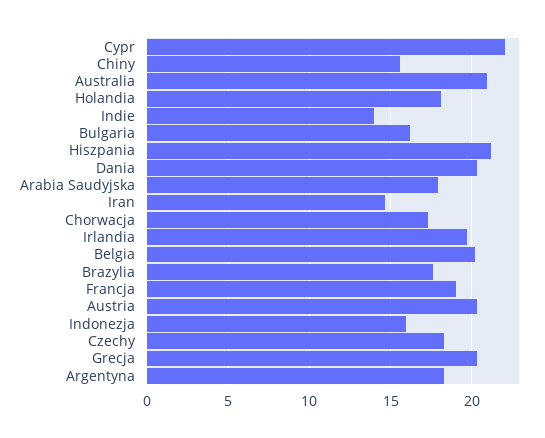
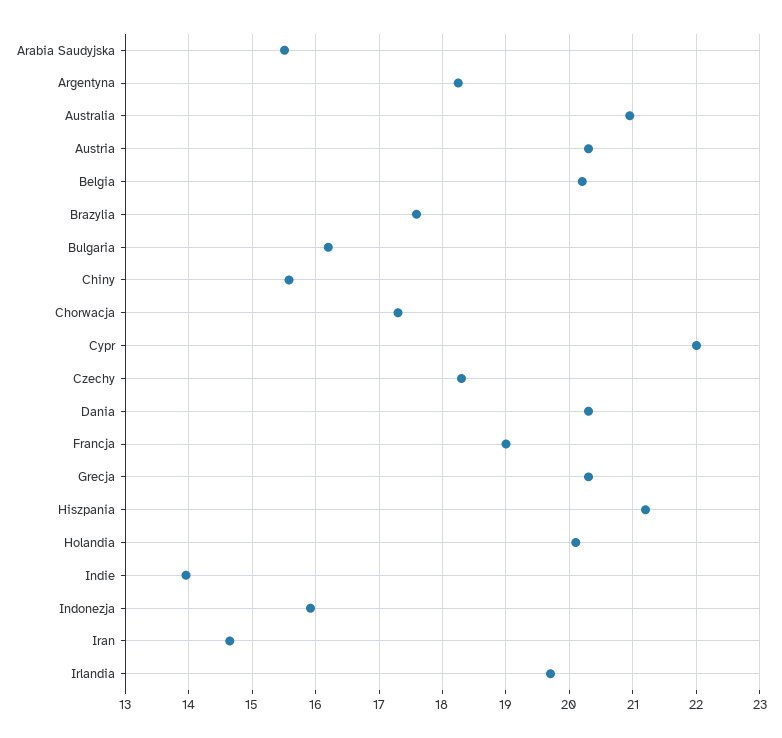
  {
    "Cypr": 22,
    "Chiny": 15.6,
    "Australia": 21,
-   "Holandia": 18,
+   "Holandia": 20.1,
    "Indie": 14,
    "Bulgaria": 16.2,
    "Hiszpania": 21.2,
    "Dania": 20.3,
-   "Arabia Saudyjska": 18,
+   "Arabia Saudyjska": 15.5,
    "Iran": 14.7,
    "Chorwacja": 17.3,
    "Irlandia": 19.7,
    "Belgia": 20.2,
    "Brazylia": 17.6,
    "Francja": 19,
    "Austria": 20.3,
    "Indonezja": 15.9,
    "Czechy": 18.3,
    "Grecja": 20.3,
    "Argentyna": 18.3
  }

